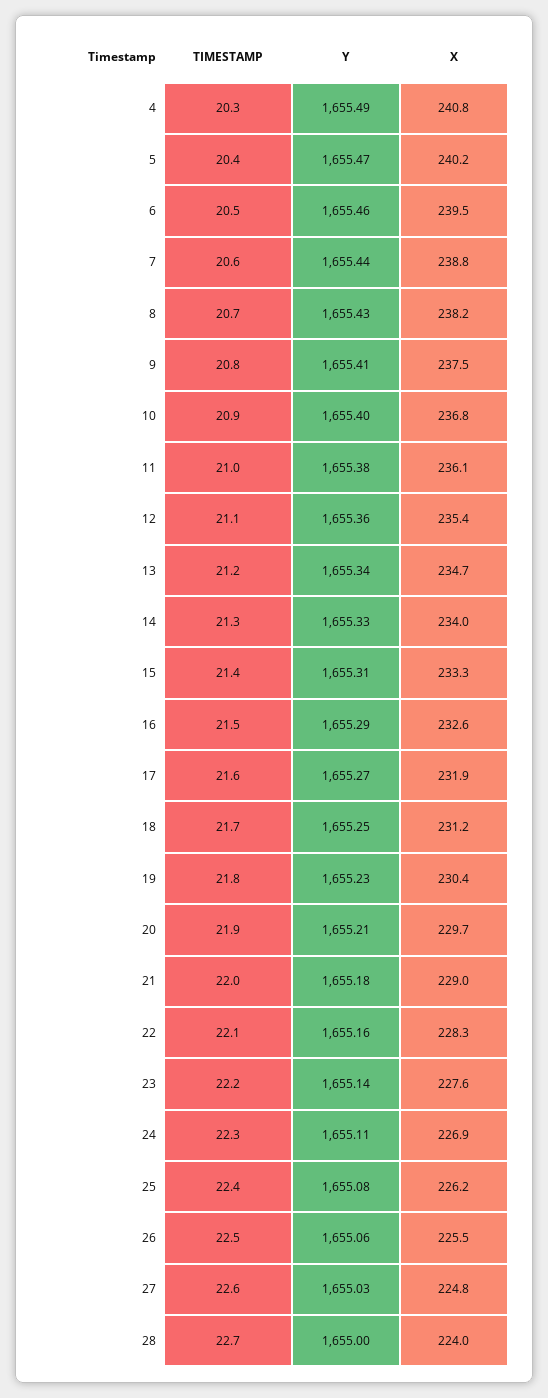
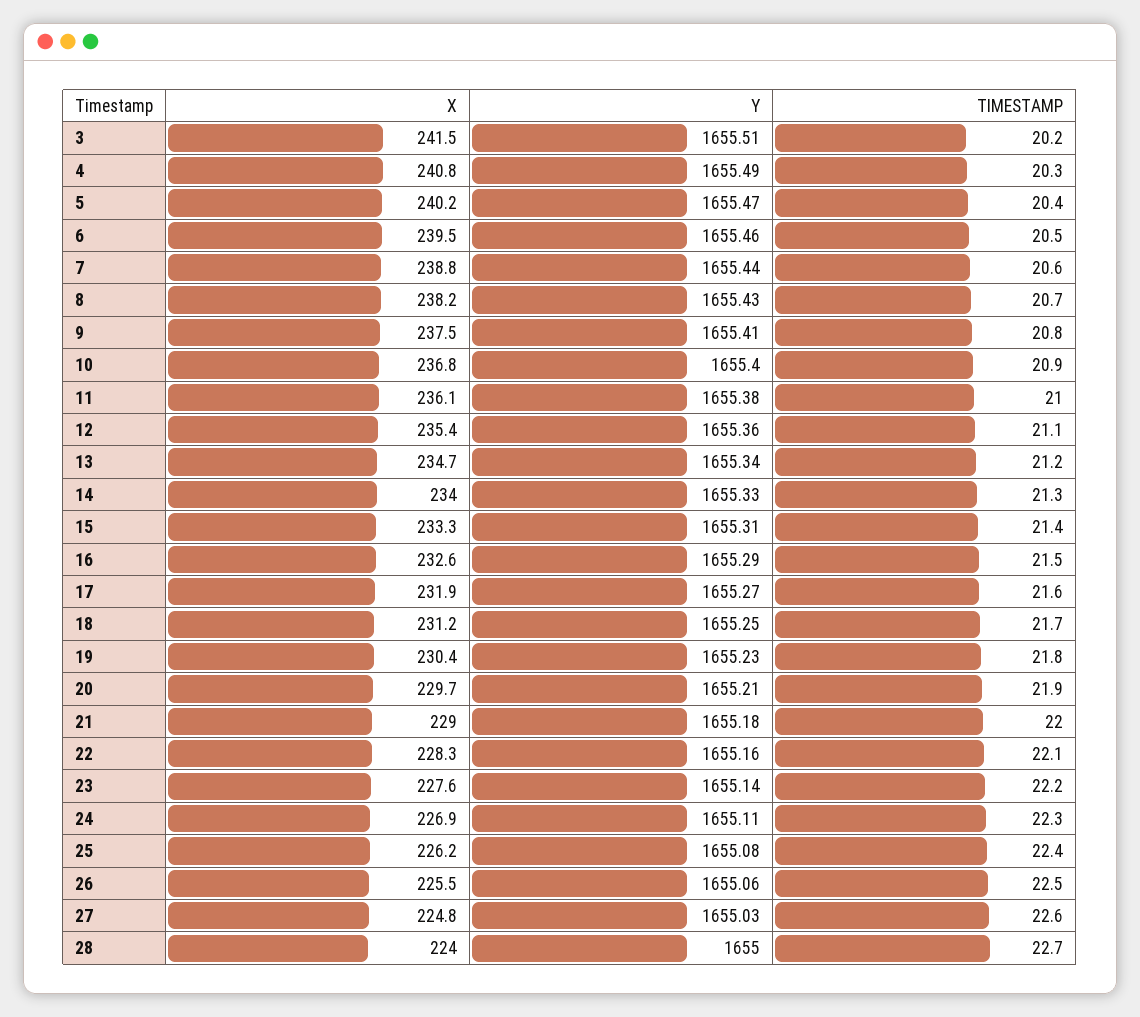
  {
    "TIMESTAMP": {
      "4": 20.3,
      "5": 20.4,
      "6": 20.5,
      "7": 20.6,
      "8": 20.7,
      "9": 20.8,
      "10": 20.9,
      "11": 21,
      "12": 21.1,
      "13": 21.2,
      "14": 21.3,
      "15": 21.4,
      "16": 21.5,
      "17": 21.6,
      "18": 21.7,
      "19": 21.8,
      "20": 21.9,
      "21": 22,
      "22": 22.1,
      "23": 22.2,
      "24": 22.3,
      "25": 22.4,
      "26": 22.5,
      "27": 22.6,
-     "28": 22.7
+     "28": 22.7,
+     "3": 20.2
    },
    "Y": {
      "4": 1655.49,
      "5": 1655.47,
      "6": 1655.46,
      "7": 1655.44,
      "8": 1655.43,
      "9": 1655.41,
      "10": 1655.4,
      "11": 1655.38,
      "12": 1655.36,
      "13": 1655.34,
      "14": 1655.33,
      "15": 1655.31,
      "16": 1655.29,
      "17": 1655.27,
      "18": 1655.25,
      "19": 1655.23,
      "20": 1655.21,
      "21": 1655.18,
      "22": 1655.16,
      "23": 1655.14,
      "24": 1655.11,
      "25": 1655.08,
      "26": 1655.06,
      "27": 1655.03,
-     "28": 1655
+     "28": 1655,
+     "3": 1655.51
    },
    "X": {
      "4": 240.8,
      "5": 240.2,
      "6": 239.5,
      "7": 238.8,
      "8": 238.2,
      "9": 237.5,
      "10": 236.8,
      "11": 236.1,
      "12": 235.4,
      "13": 234.7,
      "14": 234,
      "15": 233.3,
      "16": 232.6,
      "17": 231.9,
      "18": 231.2,
      "19": 230.4,
      "20": 229.7,
      "21": 229,
      "22": 228.3,
      "23": 227.6,
      "24": 226.9,
      "25": 226.2,
      "26": 225.5,
      "27": 224.8,
-     "28": 224
+     "28": 224,
+     "3": 241.5
    }
  }

